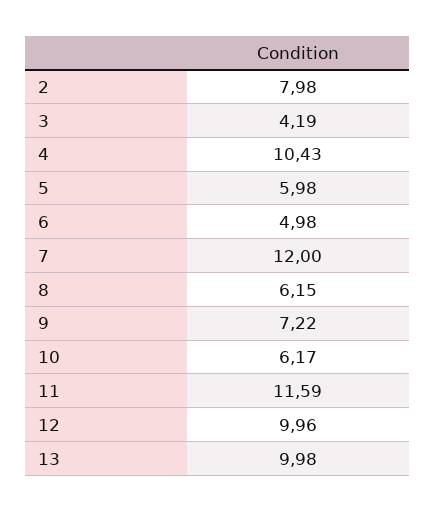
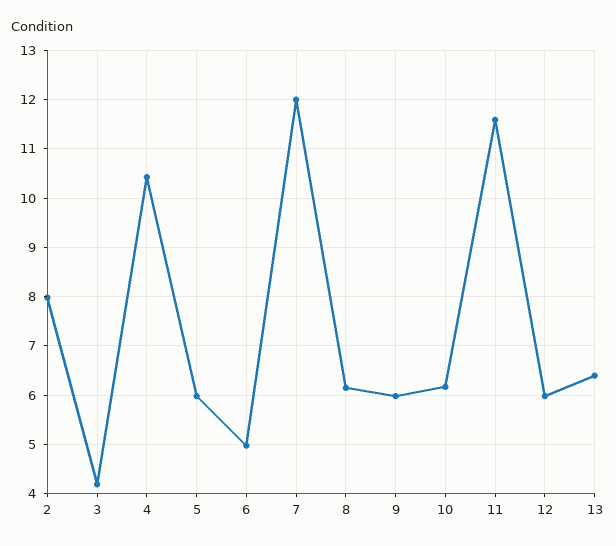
  {
    "2": 7.98,
    "3": 4.19,
    "4": 10.43,
    "5": 5.98,
    "6": 4.98,
    "7": 12,
    "8": 6.15,
-   "9": 7.22,
+   "9": 6,
    "10": 6.17,
    "11": 11.59,
-   "12": 9.96,
+   "12": 6,
-   "13": 9.98
+   "13": 6.4
  }

